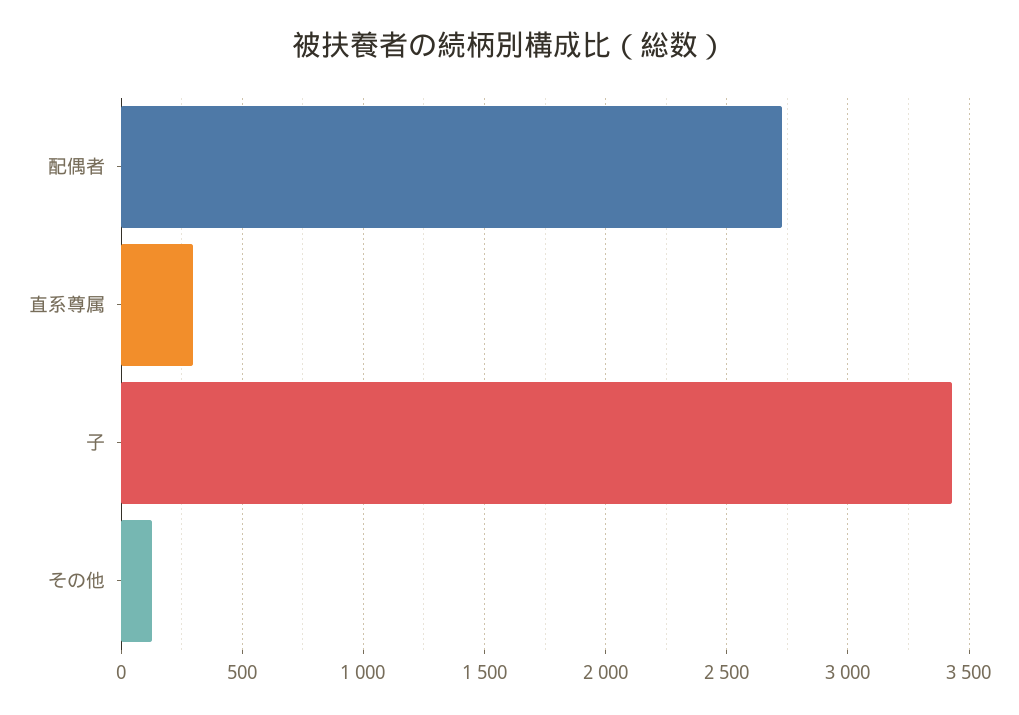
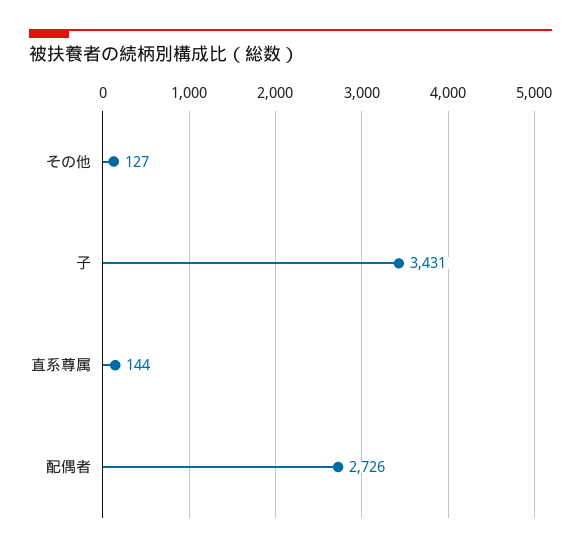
  {
    "配偶者": 2726,
-   "直系尊属": 300,
+   "直系尊属": 144,
    "子": 3431,
    "その他": 127
  }

